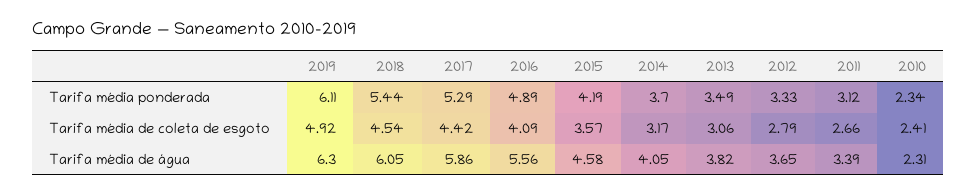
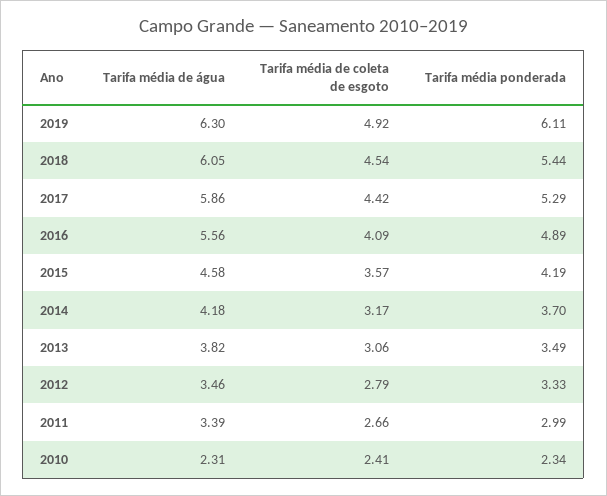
  {
    "2019": {
      "Tarifa média ponderada": 6.11,
      "Tarifa média de coleta de esgoto": 4.92,
      "Tarifa média de água": 6.3
    },
    "2018": {
      "Tarifa média ponderada": 5.44,
      "Tarifa média de coleta de esgoto": 4.54,
      "Tarifa média de água": 6.05
    },
    "2017": {
      "Tarifa média ponderada": 5.29,
      "Tarifa média de coleta de esgoto": 4.42,
      "Tarifa média de água": 5.86
    },
    "2016": {
      "Tarifa média ponderada": 4.89,
      "Tarifa média de coleta de esgoto": 4.09,
      "Tarifa média de água": 5.56
    },
    "2015": {
      "Tarifa média ponderada": 4.19,
      "Tarifa média de coleta de esgoto": 3.57,
      "Tarifa média de água": 4.58
    },
    "2014": {
      "Tarifa média ponderada": 3.7,
      "Tarifa média de coleta de esgoto": 3.17,
-     "Tarifa média de água": 4.05
+     "Tarifa média de água": 4.18
    },
    "2013": {
      "Tarifa média ponderada": 3.49,
      "Tarifa média de coleta de esgoto": 3.06,
      "Tarifa média de água": 3.82
    },
    "2012": {
      "Tarifa média ponderada": 3.33,
      "Tarifa média de coleta de esgoto": 2.79,
-     "Tarifa média de água": 3.65
+     "Tarifa média de água": 3.46
    },
    "2011": {
-     "Tarifa média ponderada": 3.12,
+     "Tarifa média ponderada": 2.99,
      "Tarifa média de coleta de esgoto": 2.66,
      "Tarifa média de água": 3.39
    },
    "2010": {
      "Tarifa média ponderada": 2.34,
      "Tarifa média de coleta de esgoto": 2.41,
      "Tarifa média de água": 2.31
    }
  }

